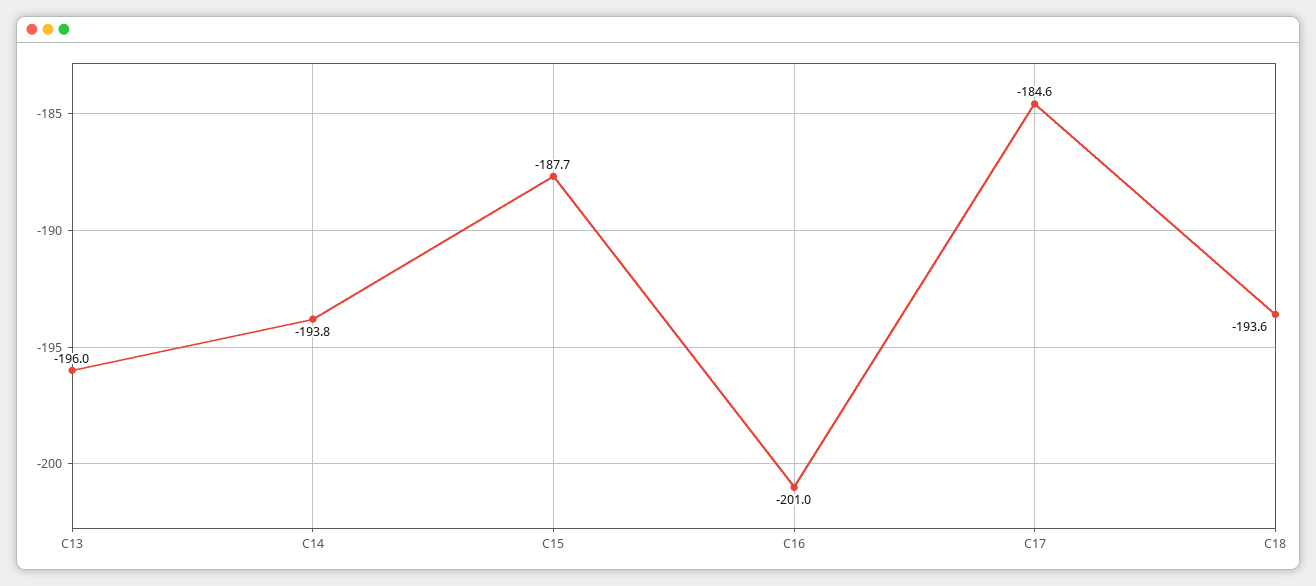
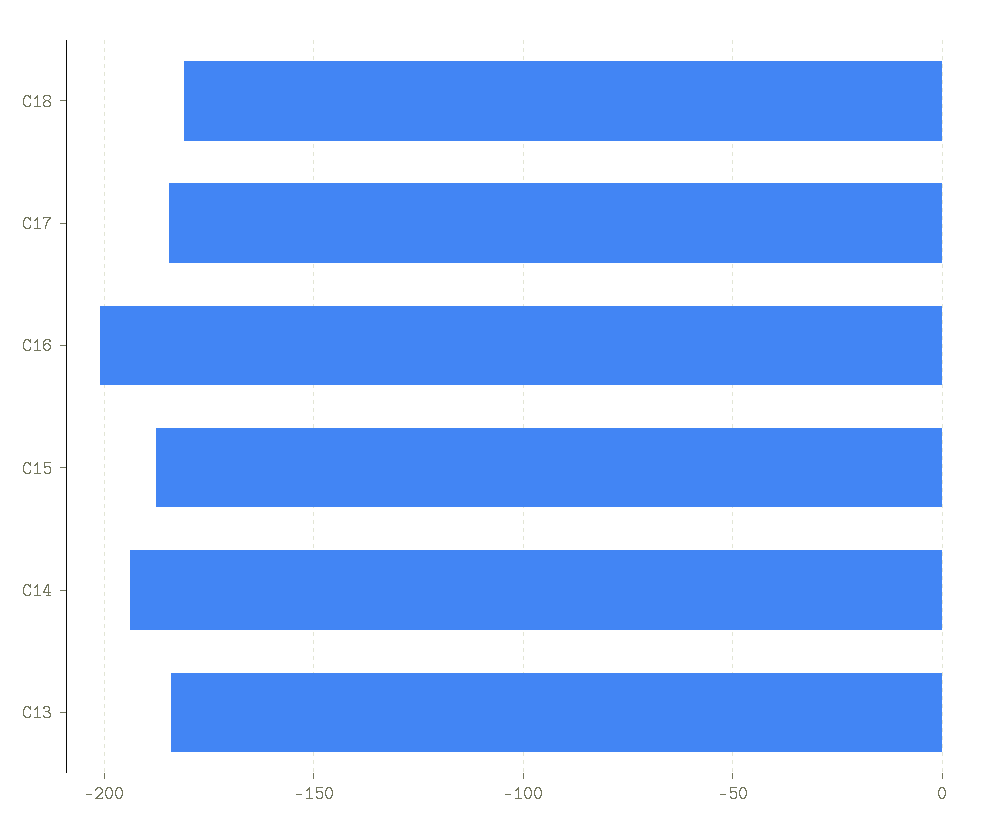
  {
-   "C13": -196,
+   "C13": -185,
    "C14": -193.8,
    "C15": -187.7,
    "C16": -201,
    "C17": -184.6,
-   "C18": -193.6
+   "C18": -180
  }

